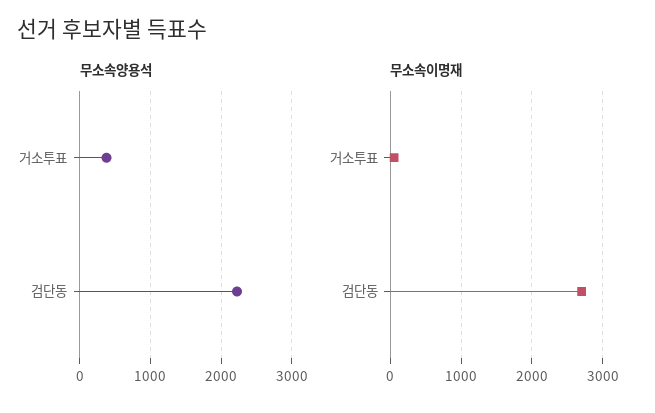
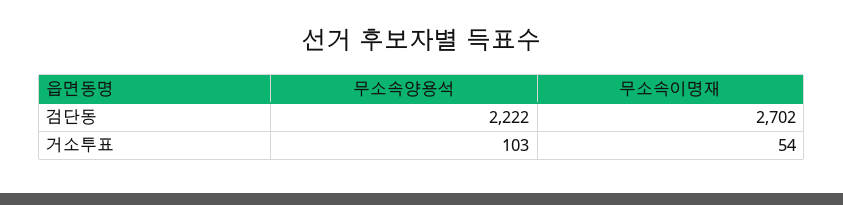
  {
    "무소속양용석": {
-     "거소투표": 400,
+     "거소투표": 103,
      "검단동": 2222
    },
    "무소속이명재": {
      "거소투표": 54,
      "검단동": 2702
    }
  }

